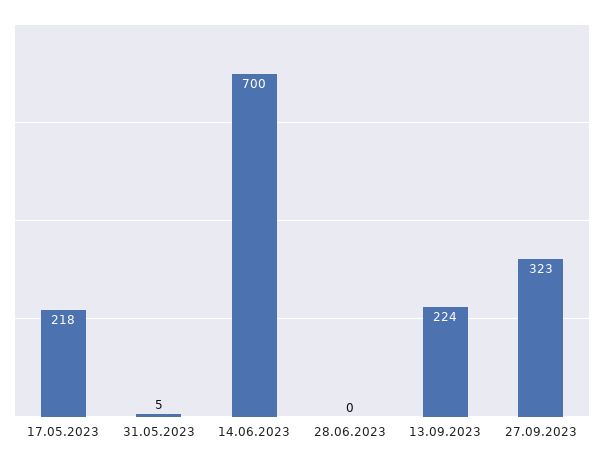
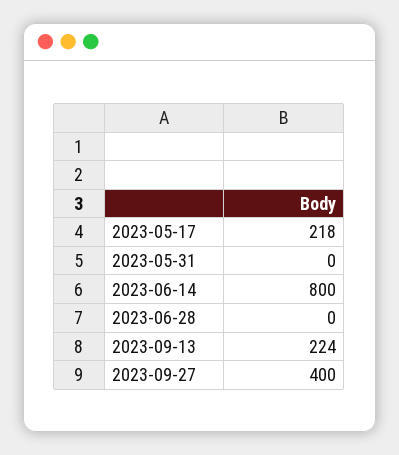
  {
    "17.05.2023": 218,
-   "31.05.2023": 5,
+   "31.05.2023": 0,
-   "14.06.2023": 700,
+   "14.06.2023": 800,
    "28.06.2023": 0,
    "13.09.2023": 224,
-   "27.09.2023": 323
+   "27.09.2023": 400
  }

